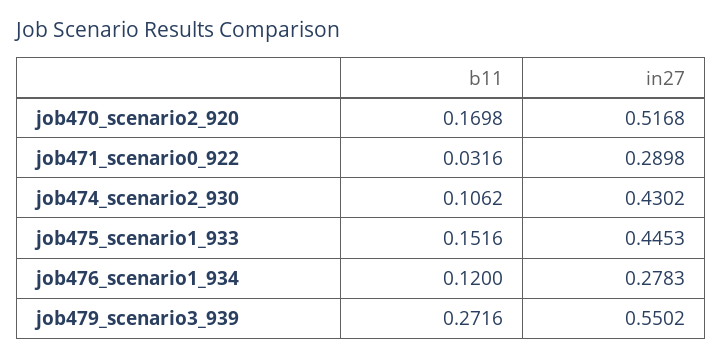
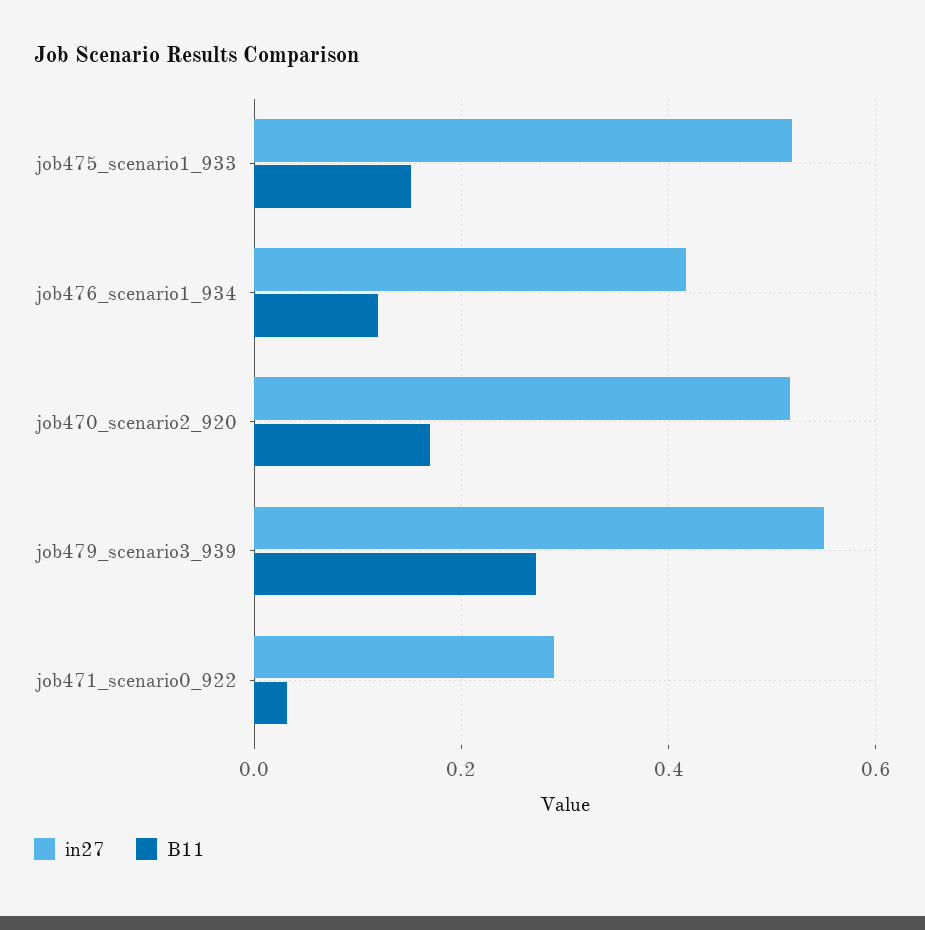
  {
    "b11": {
      "job470_scenario2_920": 0.1698,
      "job471_scenario0_922": 0.0316,
-     "job474_scenario2_930": 0.1062,
      "job475_scenario1_933": 0.1516,
      "job476_scenario1_934": 0.12,
      "job479_scenario3_939": 0.2716
    },
    "in27": {
      "job470_scenario2_920": 0.5168,
      "job471_scenario0_922": 0.2898,
-     "job474_scenario2_930": 0.4302,
-     "job475_scenario1_933": 0.4453,
+     "job475_scenario1_933": 0.52,
-     "job476_scenario1_934": 0.2783,
+     "job476_scenario1_934": 0.42,
      "job479_scenario3_939": 0.5502
    }
  }

